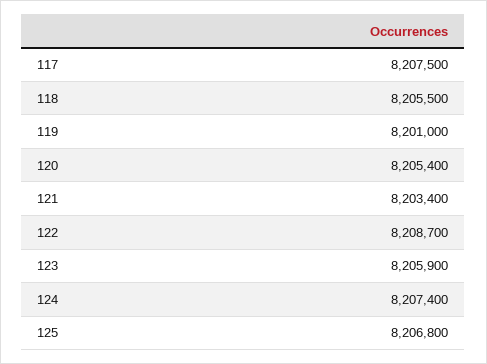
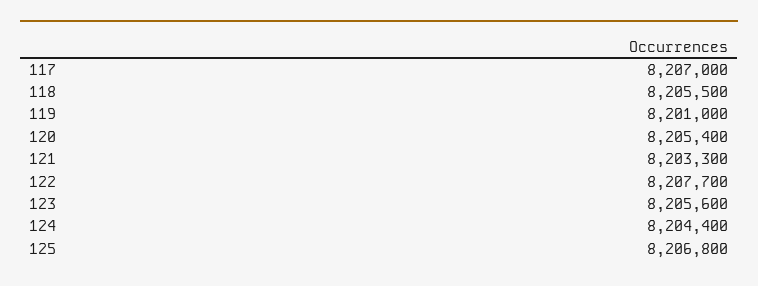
  {
-   "117": 8207500,
+   "117": 8207000,
    "118": 8205500,
    "119": 8201000,
    "120": 8205400,
-   "121": 8203400,
+   "121": 8203300,
-   "122": 8208700,
+   "122": 8207700,
-   "123": 8205900,
+   "123": 8205600,
-   "124": 8207400,
+   "124": 8204400,
    "125": 8206800
  }

